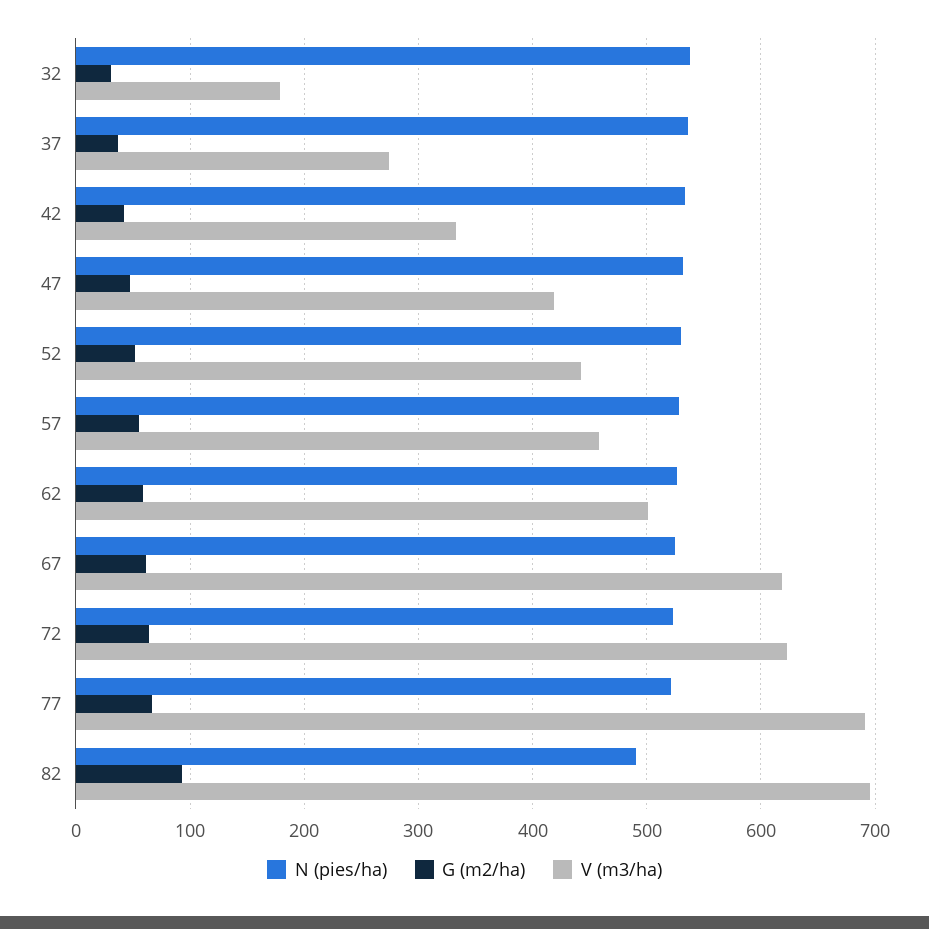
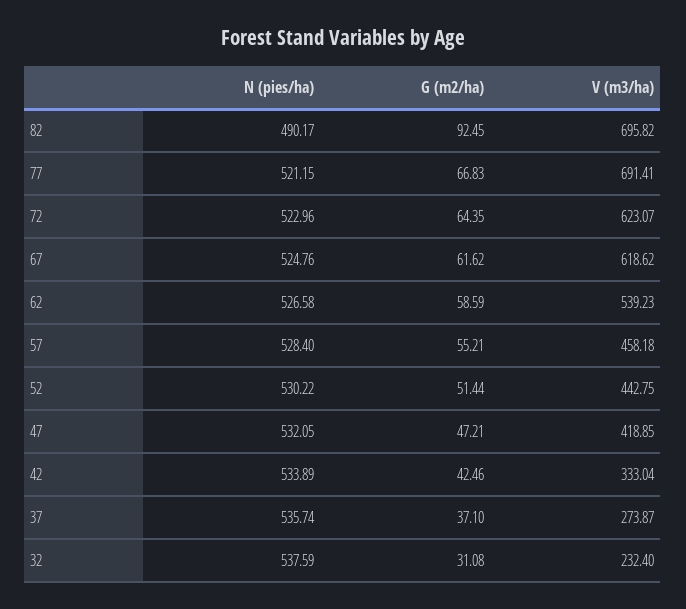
  {
    "N (pies/ha)": {
      "32": 537.59,
      "37": 535.74,
      "42": 533.89,
      "47": 532.05,
      "52": 530.22,
      "57": 528.4,
      "62": 526.58,
      "67": 524.76,
      "72": 522.96,
      "77": 521.15,
      "82": 490.17
    },
    "G (m2/ha)": {
      "32": 31.08,
      "37": 37.1,
      "42": 42.46,
      "47": 47.21,
      "52": 51.44,
      "57": 55.21,
      "62": 58.59,
      "67": 61.62,
      "72": 64.35,
      "77": 66.83,
      "82": 92.45
    },
    "V (m3/ha)": {
-     "32": 180,
+     "32": 232.4,
      "37": 273.87,
      "42": 333.04,
      "47": 418.85,
      "52": 442.75,
      "57": 458.18,
-     "62": 500,
+     "62": 539.23,
      "67": 618.62,
      "72": 623.07,
      "77": 691.41,
      "82": 695.82
    }
  }

